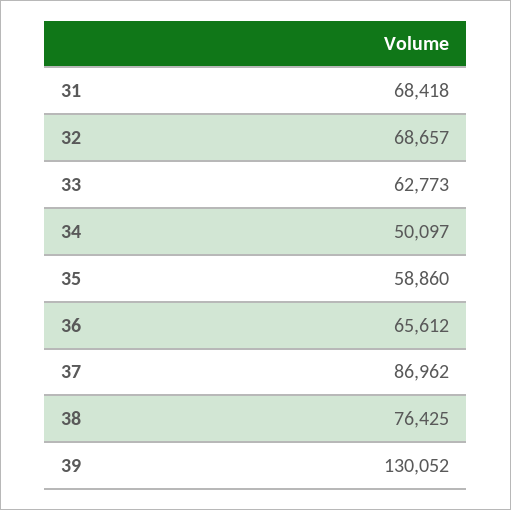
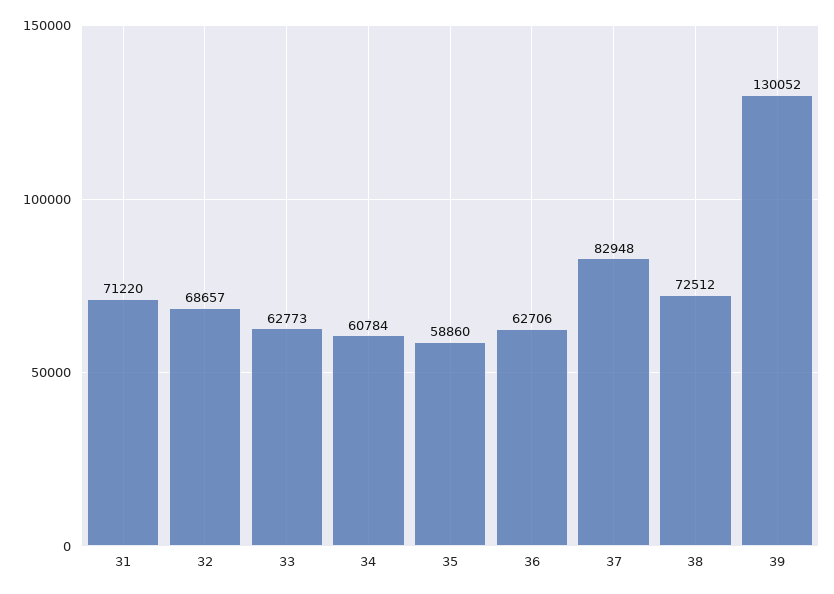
  {
-   "31": 68418,
+   "31": 71220,
    "32": 68657,
    "33": 62773,
-   "34": 50097,
+   "34": 60784,
    "35": 58860,
-   "36": 65612,
+   "36": 62706,
-   "37": 86962,
+   "37": 82948,
-   "38": 76425,
+   "38": 72512,
    "39": 130052
  }

